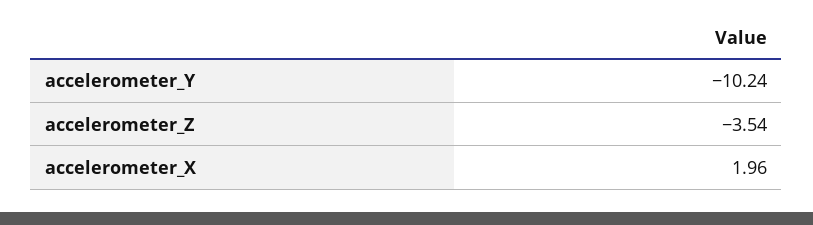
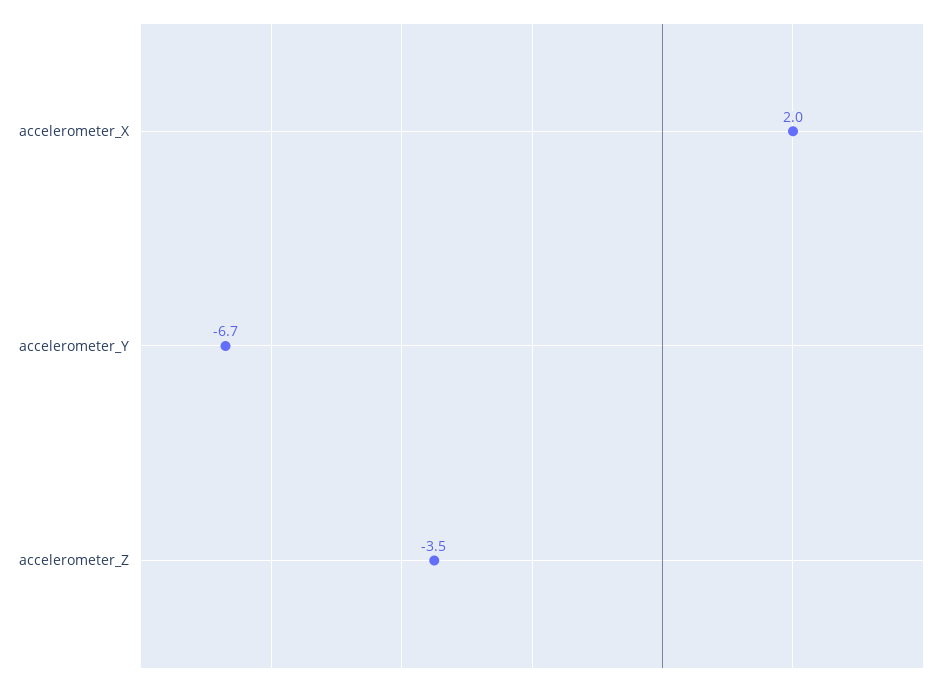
  {
-   "accelerometer_Y": -10.24,
+   "accelerometer_Y": -6.7,
    "accelerometer_Z": -3.54,
    "accelerometer_X": 1.96
  }

